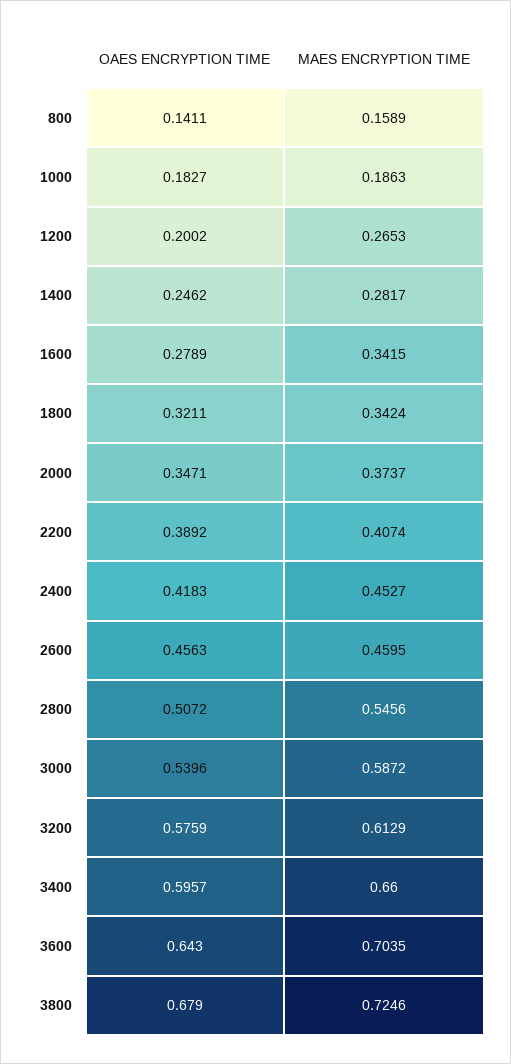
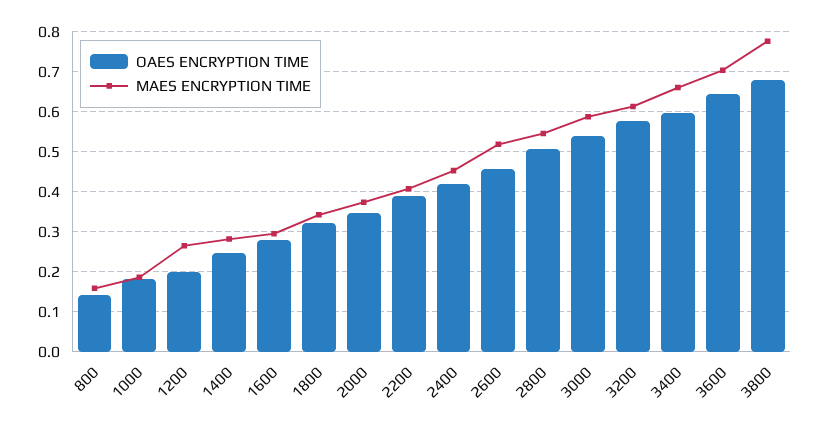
  {
    "OAES ENCRYPTION TIME": {
      "800": 0.1411,
      "1000": 0.1827,
      "1200": 0.2002,
      "1400": 0.2462,
      "1600": 0.2789,
      "1800": 0.3211,
      "2000": 0.3471,
      "2200": 0.3892,
      "2400": 0.4183,
      "2600": 0.4563,
      "2800": 0.5072,
      "3000": 0.5396,
      "3200": 0.5759,
      "3400": 0.5957,
      "3600": 0.643,
      "3800": 0.679
    },
    "MAES ENCRYPTION TIME": {
      "800": 0.1589,
      "1000": 0.1863,
      "1200": 0.2653,
      "1400": 0.2817,
-     "1600": 0.3415,
+     "1600": 0.3,
      "1800": 0.3424,
      "2000": 0.3737,
      "2200": 0.4074,
      "2400": 0.4527,
-     "2600": 0.4595,
+     "2600": 0.52,
      "2800": 0.5456,
      "3000": 0.5872,
      "3200": 0.6129,
      "3400": 0.66,
      "3600": 0.7035,
-     "3800": 0.7246
+     "3800": 0.78
    }
  }

